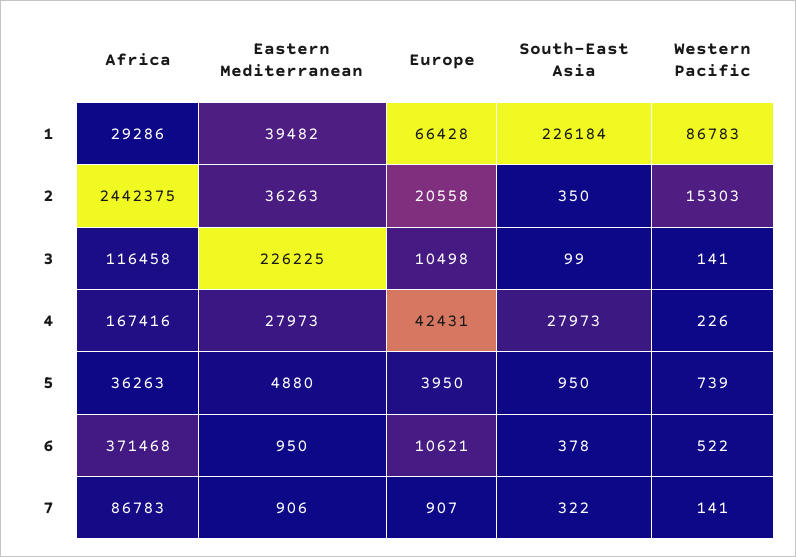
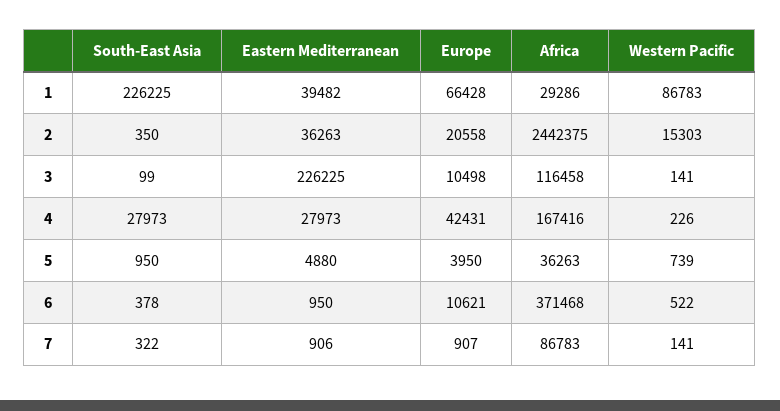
  {
    "Africa": {
      "1": 29286,
      "2": 2442375,
      "3": 116458,
      "4": 167416,
      "5": 36263,
      "6": 371468,
      "7": 86783
    },
    "Eastern Mediterranean": {
      "1": 39482,
      "2": 36263,
      "3": 226225,
      "4": 27973,
      "5": 4880,
      "6": 950,
      "7": 906
    },
    "Europe": {
      "1": 66428,
      "2": 20558,
      "3": 10498,
      "4": 42431,
      "5": 3950,
      "6": 10621,
      "7": 907
    },
    "South-East Asia": {
-     "1": 226184,
+     "1": 226225,
      "2": 350,
      "3": 99,
      "4": 27973,
      "5": 950,
      "6": 378,
      "7": 322
    },
    "Western Pacific": {
      "1": 86783,
      "2": 15303,
      "3": 141,
      "4": 226,
      "5": 739,
      "6": 522,
      "7": 141
    }
  }

